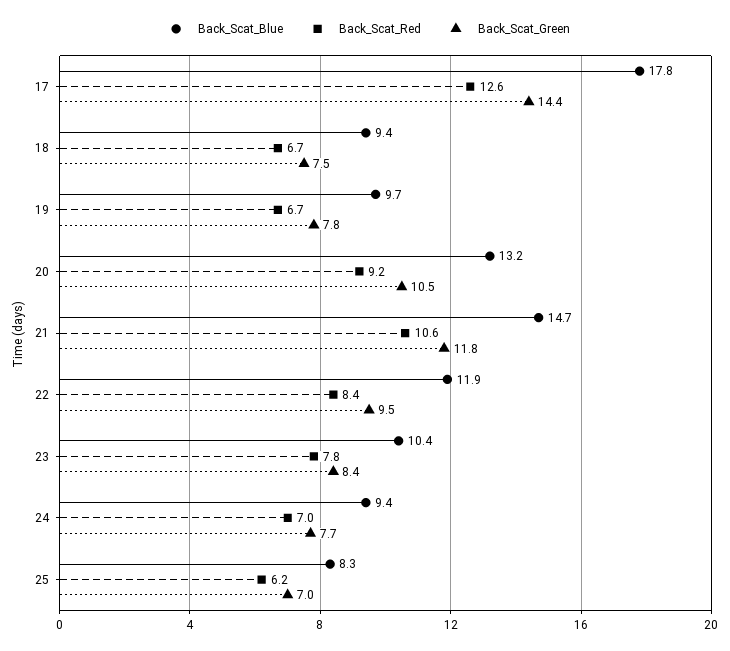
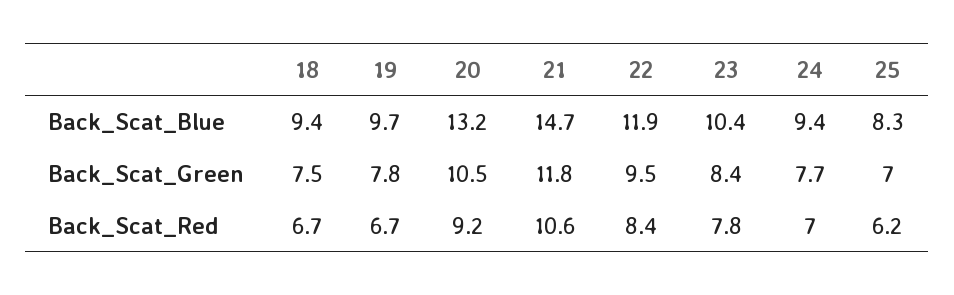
  {
    "Back_Scat_Blue": {
-     "17": 17.8,
      "18": 9.4,
      "19": 9.7,
      "20": 13.2,
      "21": 14.7,
      "22": 11.9,
      "23": 10.4,
      "24": 9.4,
      "25": 8.3
    },
    "Back_Scat_Red": {
-     "17": 12.6,
      "18": 6.7,
      "19": 6.7,
      "20": 9.2,
      "21": 10.6,
      "22": 8.4,
      "23": 7.8,
      "24": 7,
      "25": 6.2
    },
    "Back_Scat_Green": {
-     "17": 14.4,
      "18": 7.5,
      "19": 7.8,
      "20": 10.5,
      "21": 11.8,
      "22": 9.5,
      "23": 8.4,
      "24": 7.7,
      "25": 7
    }
  }

